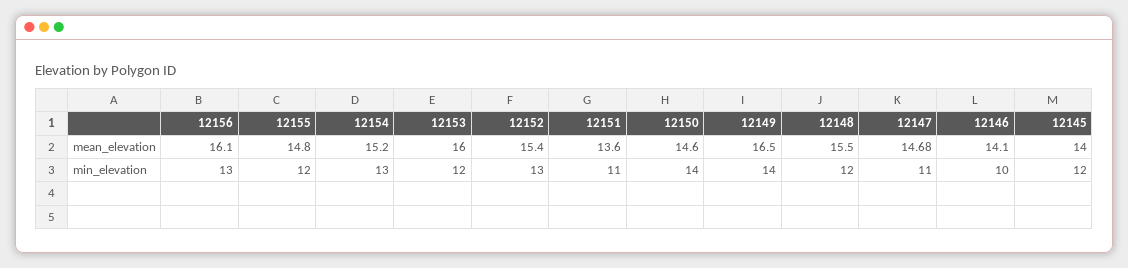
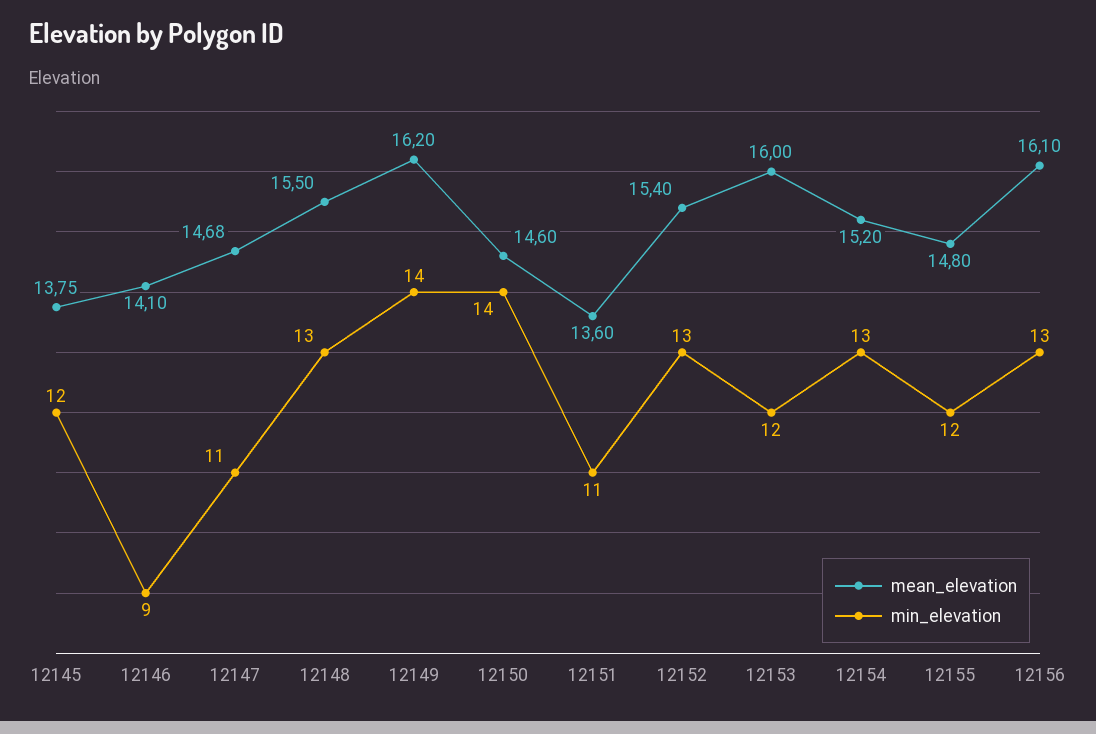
  {
    "mean_elevation": {
      "12156": 16.1,
      "12155": 14.8,
      "12154": 15.2,
      "12153": 16,
      "12152": 15.4,
      "12151": 13.6,
      "12150": 14.6,
-     "12149": 16.5,
+     "12149": 16.2,
      "12148": 15.5,
      "12147": 14.68,
      "12146": 14.1,
-     "12145": 14
+     "12145": 13.75
    },
    "min_elevation": {
      "12156": 13,
      "12155": 12,
      "12154": 13,
      "12153": 12,
      "12152": 13,
      "12151": 11,
      "12150": 14,
      "12149": 14,
-     "12148": 12,
+     "12148": 13,
      "12147": 11,
-     "12146": 10,
+     "12146": 9,
      "12145": 12
    }
  }

